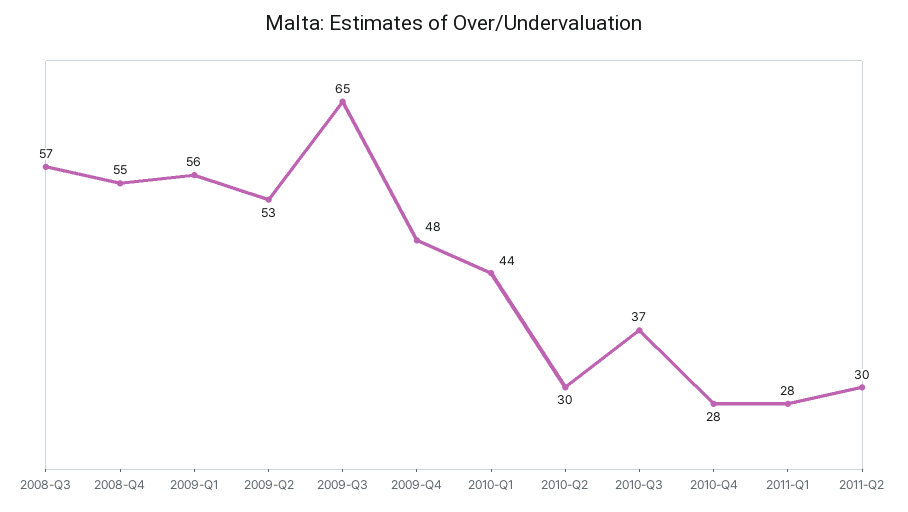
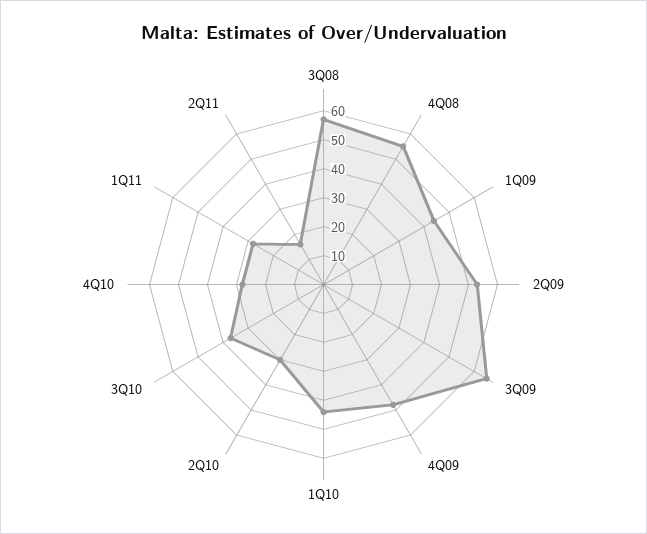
  {
    "2008-Q3": 57,
    "2008-Q4": 55,
-   "2009-Q1": 56,
+   "2009-Q1": 45,
    "2009-Q2": 53,
    "2009-Q3": 65,
    "2009-Q4": 48,
    "2010-Q1": 44,
    "2010-Q2": 30,
    "2010-Q3": 37,
    "2010-Q4": 28,
    "2011-Q1": 28,
-   "2011-Q2": 30
+   "2011-Q2": 15
  }

